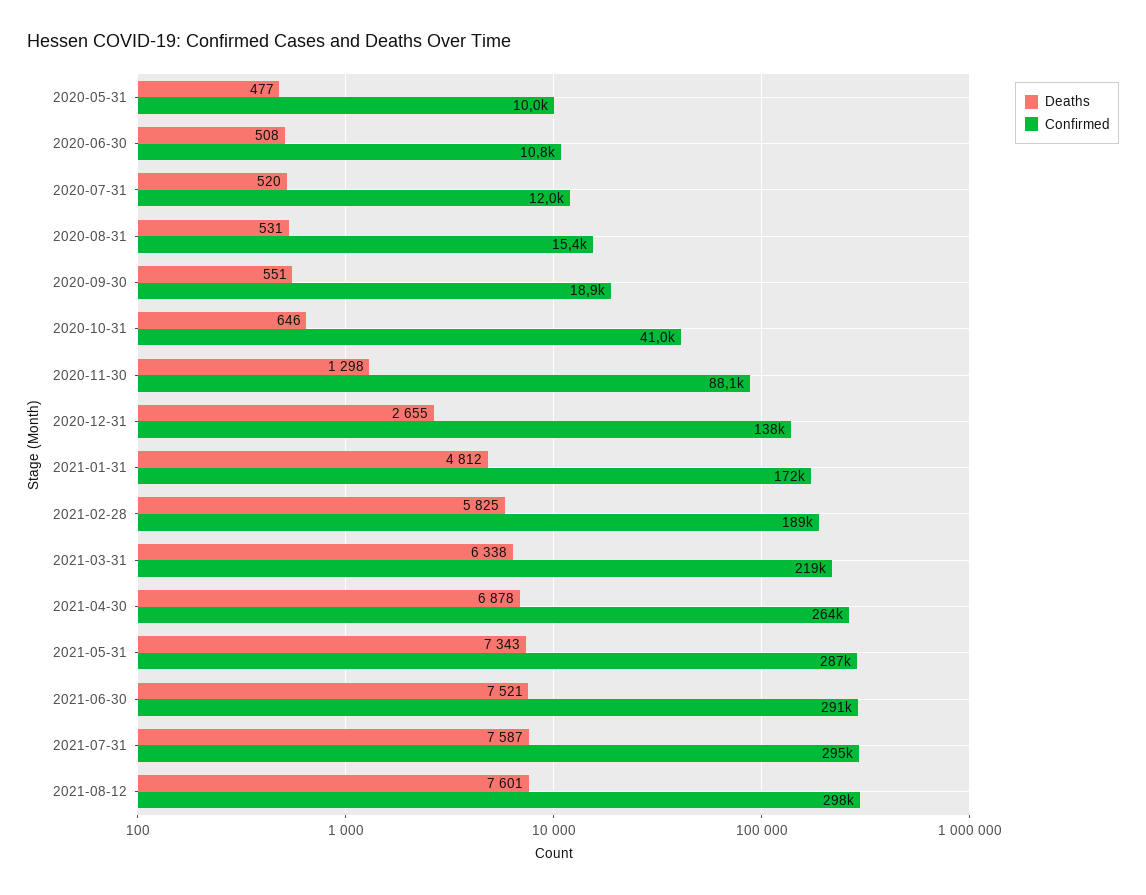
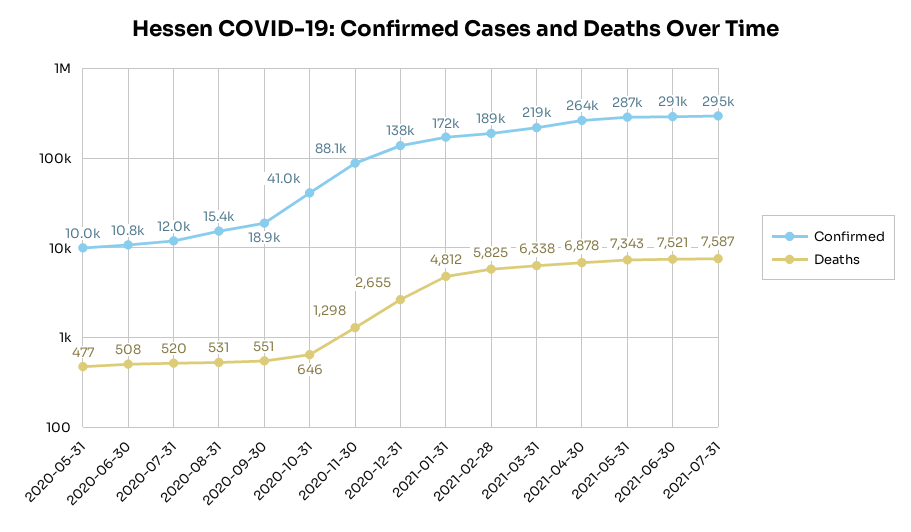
  {
    "Deaths": {
      "2020-05-31": 477,
      "2020-06-30": 508,
      "2020-07-31": 520,
      "2020-08-31": 531,
      "2020-09-30": 551,
      "2020-10-31": 646,
      "2020-11-30": 1298,
      "2020-12-31": 2655,
      "2021-01-31": 4812,
      "2021-02-28": 5825,
      "2021-03-31": 6338,
      "2021-04-30": 6878,
      "2021-05-31": 7343,
      "2021-06-30": 7521,
-     "2021-07-31": 7587,
+     "2021-07-31": 7587
-     "2021-08-12": 7601
    },
    "Confirmed": {
      "2020-05-31": 10000,
      "2020-06-30": 10800,
      "2020-07-31": 12000,
      "2020-08-31": 15400,
      "2020-09-30": 18900,
      "2020-10-31": 41000,
      "2020-11-30": 88100,
      "2020-12-31": 138000,
      "2021-01-31": 172000,
      "2021-02-28": 189000,
      "2021-03-31": 219000,
      "2021-04-30": 264000,
      "2021-05-31": 287000,
      "2021-06-30": 291000,
-     "2021-07-31": 295000,
+     "2021-07-31": 295000
-     "2021-08-12": 298000
    }
  }

